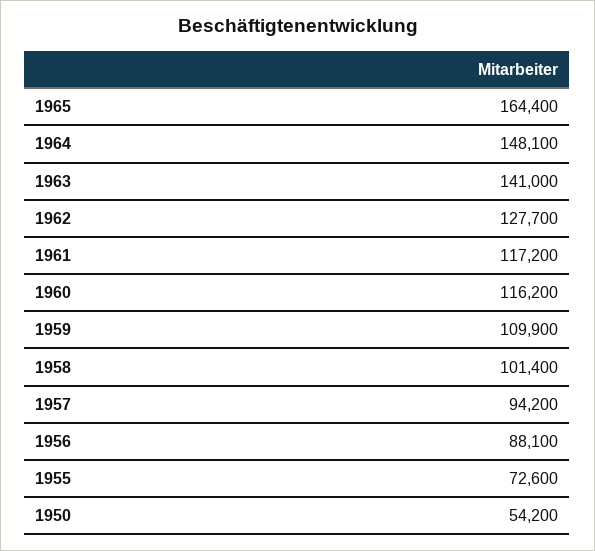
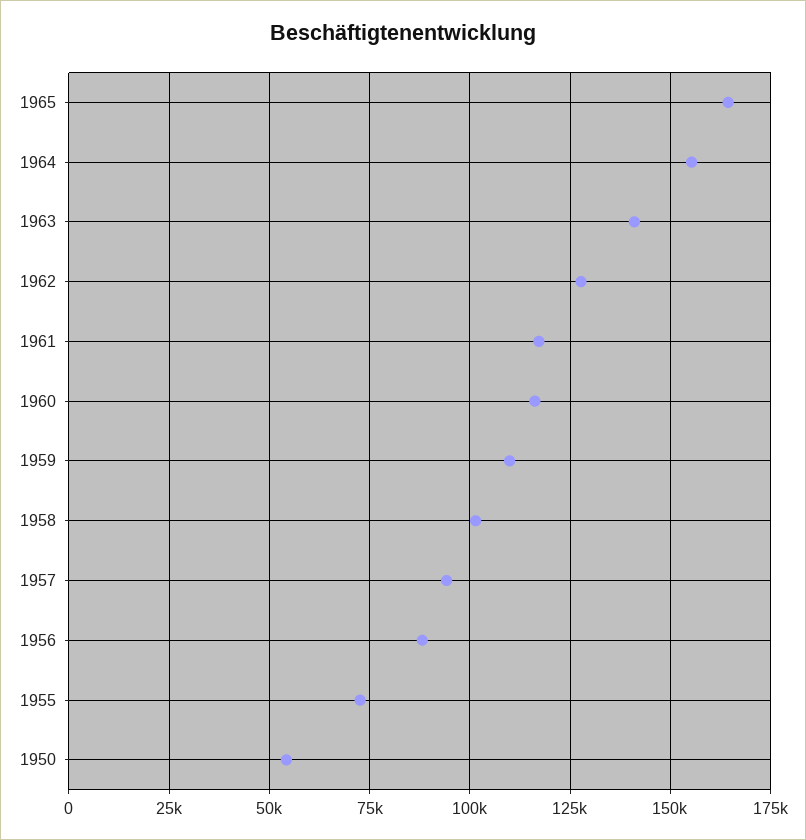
  {
    "1965": 164400,
-   "1964": 148100,
+   "1964": 155000,
    "1963": 141000,
    "1962": 127700,
    "1961": 117200,
    "1960": 116200,
    "1959": 109900,
    "1958": 101400,
    "1957": 94200,
    "1956": 88100,
    "1955": 72600,
    "1950": 54200
  }

